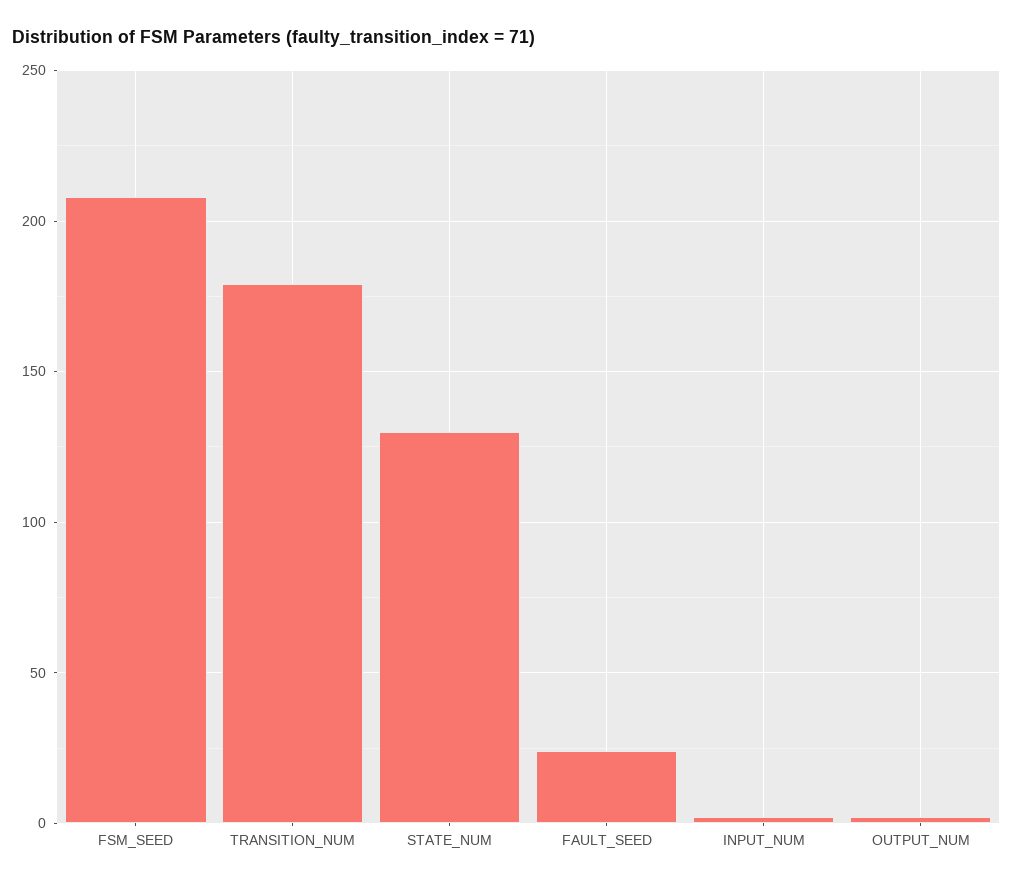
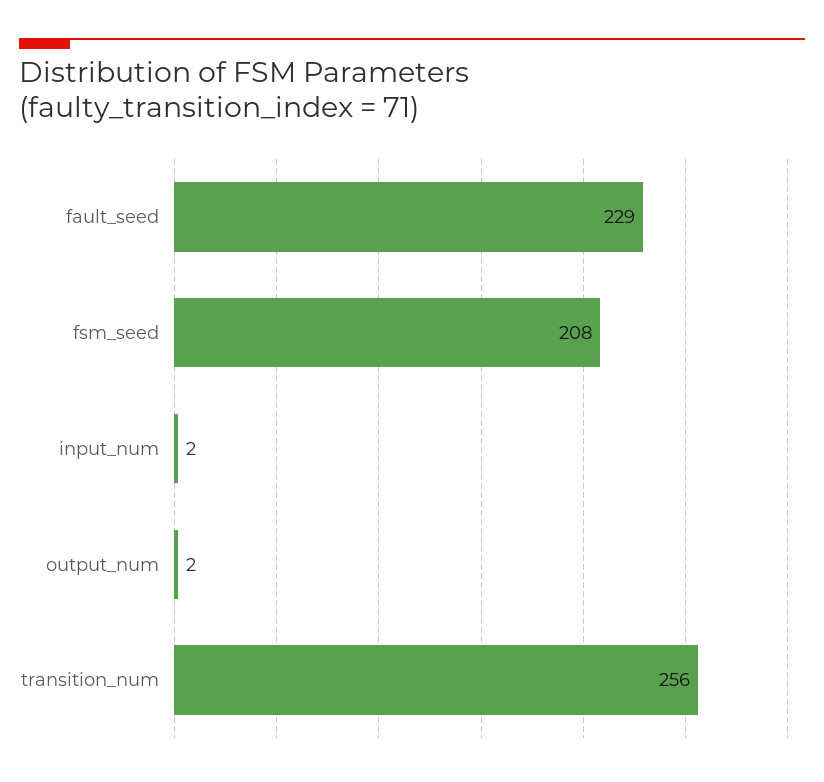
  {
    "FSM_SEED": 208,
-   "TRANSITION_NUM": 180,
+   "TRANSITION_NUM": 256,
-   "STATE_NUM": 130,
-   "FAULT_SEED": 25,
+   "FAULT_SEED": 229,
    "INPUT_NUM": 2,
    "OUTPUT_NUM": 2
  }

